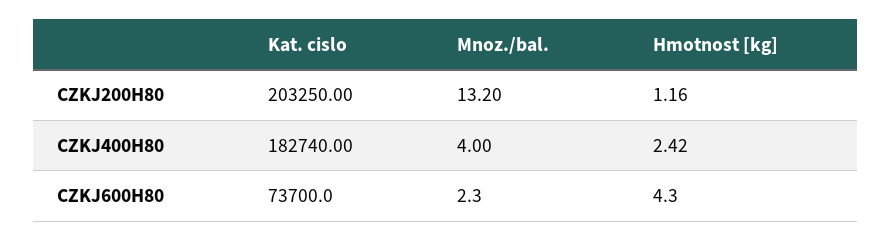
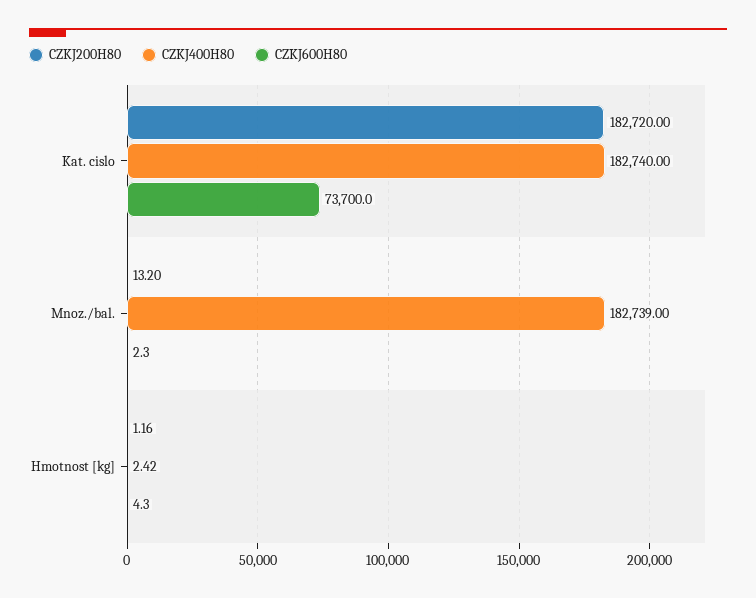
  {
    "CZKJ200H80": {
-     "Kat. cislo": 203250,
+     "Kat. cislo": 182720,
      "Mnoz./bal.": 13.2,
      "Hmotnost [kg]": 1.16
    },
    "CZKJ400H80": {
      "Kat. cislo": 182740,
-     "Mnoz./bal.": 4,
+     "Mnoz./bal.": 182739,
      "Hmotnost [kg]": 2.42
    },
    "CZKJ600H80": {
      "Kat. cislo": 73700,
      "Mnoz./bal.": 2.3,
      "Hmotnost [kg]": 4.3
    }
  }

